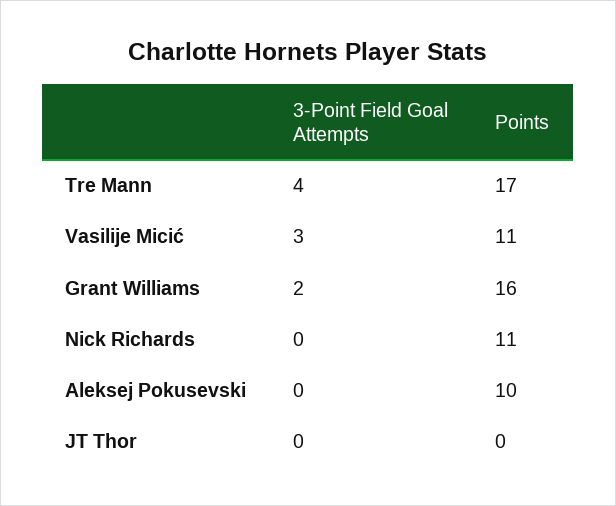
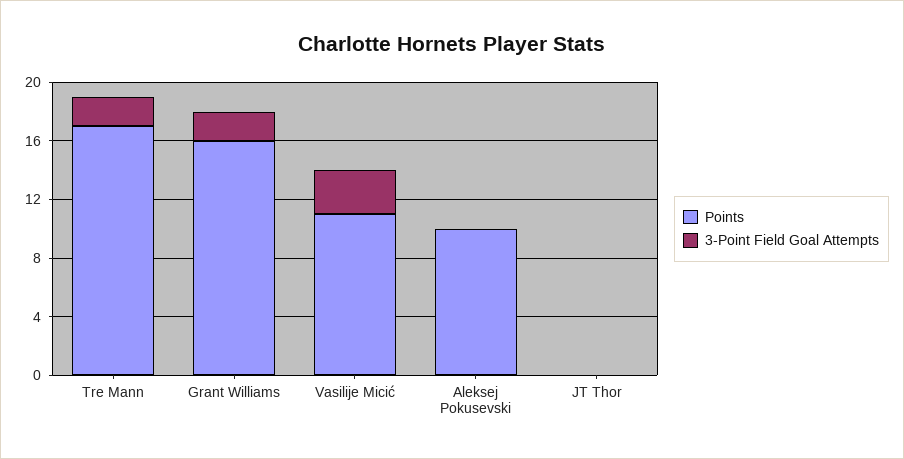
  {
    "3-Point Field Goal Attempts": {
-     "Tre Mann": 4,
+     "Tre Mann": 2,
      "Vasilije Micić": 3,
      "Grant Williams": 2,
-     "Nick Richards": 0,
      "Aleksej Pokusevski": 0,
      "JT Thor": 0
    },
    "Points": {
      "Tre Mann": 17,
      "Vasilije Micić": 11,
      "Grant Williams": 16,
-     "Nick Richards": 11,
      "Aleksej Pokusevski": 10,
      "JT Thor": 0
    }
  }

